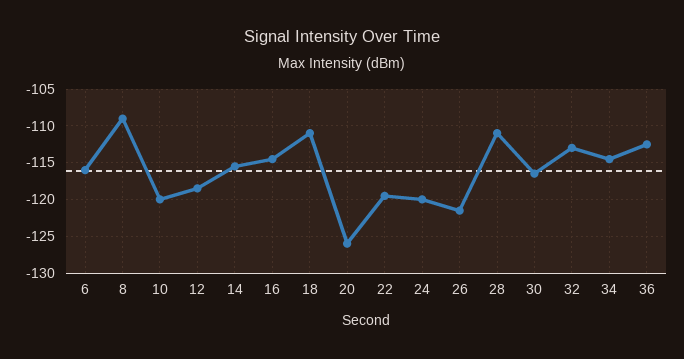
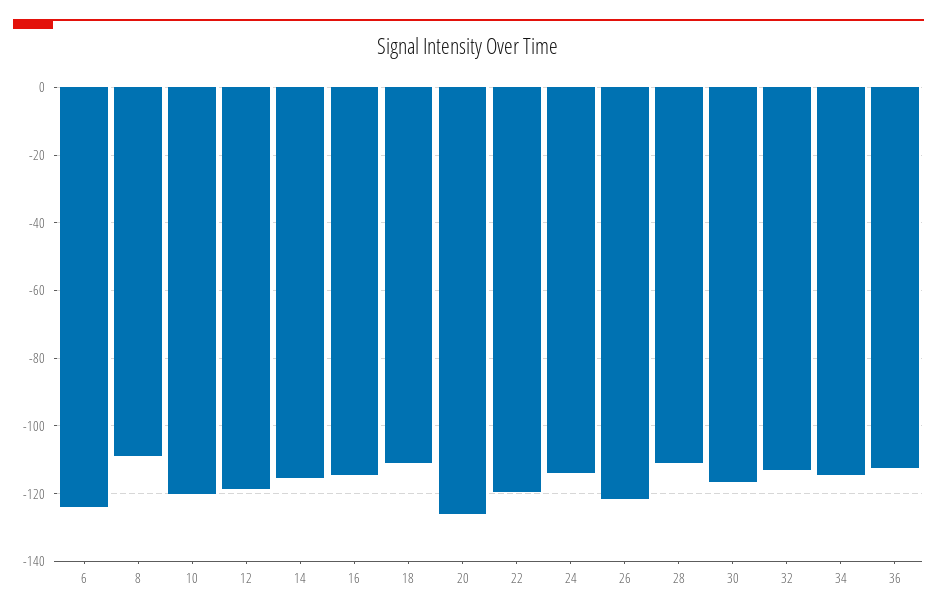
  {
-   "6": -116,
+   "6": -124,
    "8": -109,
    "10": -120,
    "12": -119,
    "14": -116,
    "16": -115,
    "18": -111,
    "20": -126,
    "22": -120,
-   "24": -120,
+   "24": -114,
    "26": -122,
    "28": -111,
    "30": -117,
    "32": -113,
    "34": -115,
    "36": -113
  }

